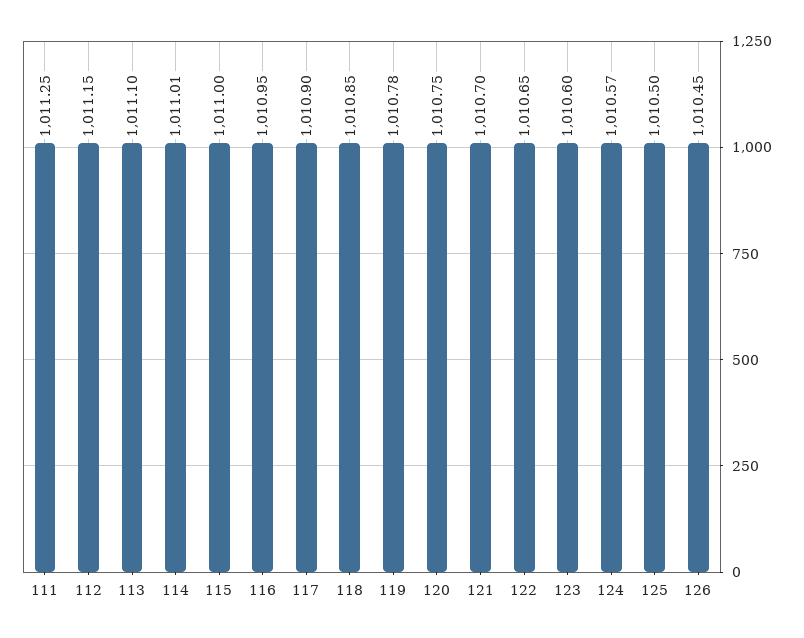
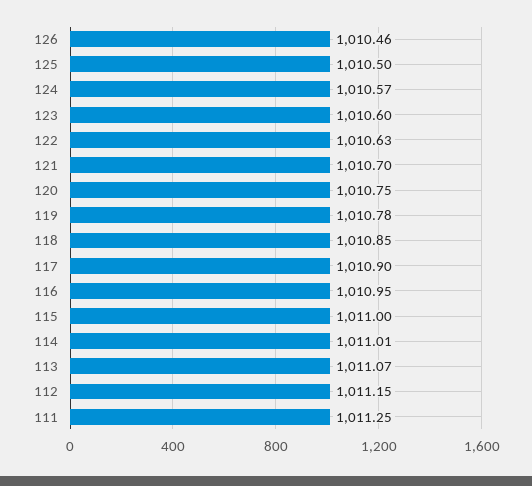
  {
    "111": 1011.25,
    "112": 1011.15,
-   "113": 1011.1,
+   "113": 1011.07,
    "114": 1011.01,
    "115": 1011,
    "116": 1010.95,
    "117": 1010.9,
    "118": 1010.85,
    "119": 1010.78,
    "120": 1010.75,
    "121": 1010.7,
-   "122": 1010.65,
+   "122": 1010.63,
    "123": 1010.6,
    "124": 1010.57,
    "125": 1010.5,
-   "126": 1010.45
+   "126": 1010.46
  }

